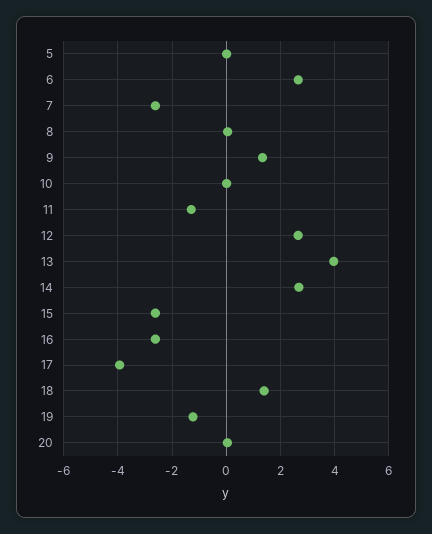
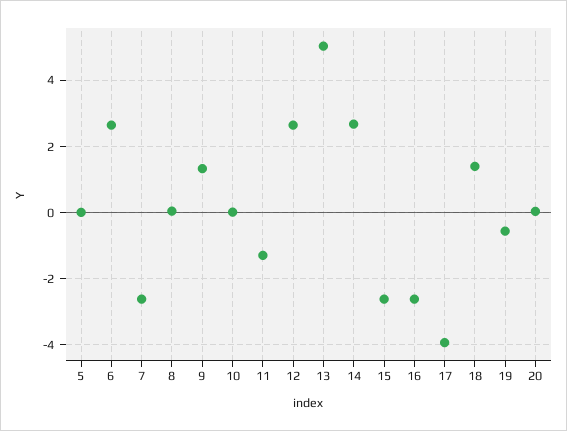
  {
    "5": 0,
    "6": 2.6,
    "7": -2.6,
    "8": 0,
    "9": 1.4,
    "10": 0,
    "11": -1.2,
    "12": 2.6,
-   "13": 4,
+   "13": 5,
    "14": 2.6,
    "15": -2.6,
    "16": -2.6,
    "17": -4,
    "18": 1.4,
-   "19": -1.25,
+   "19": -0.6,
    "20": 0
  }

